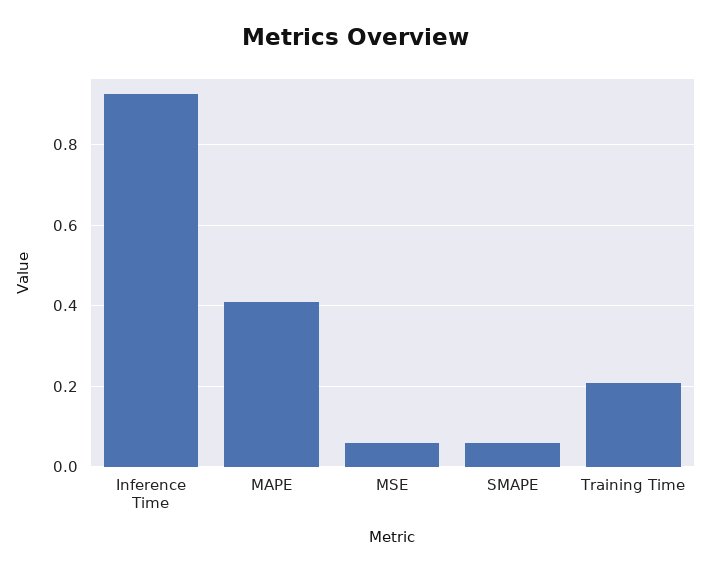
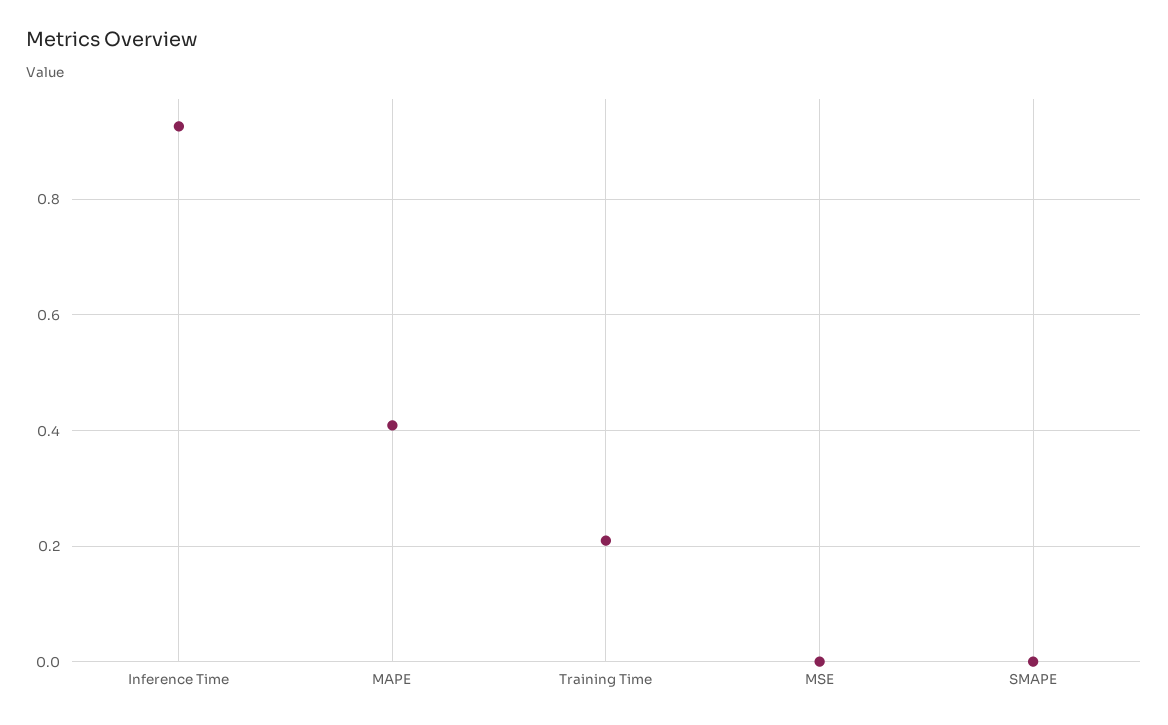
  {
    "Inference Time": 0.92,
    "MAPE": 0.4,
-   "MSE": 0.06,
+   "MSE": 0,
-   "SMAPE": 0.06,
+   "SMAPE": 0,
    "Training Time": 0.2
  }

